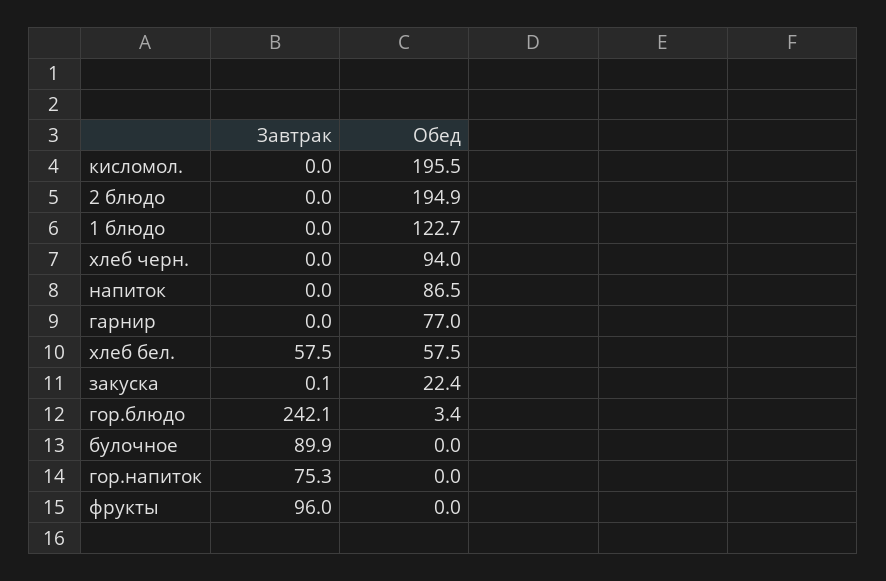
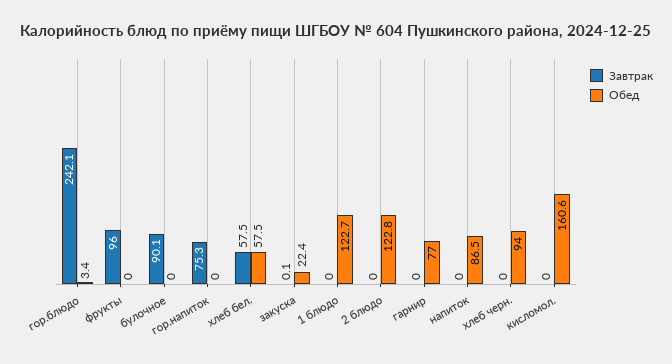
  {
    "Завтрак": {
      "кисломол.": 0,
      "2 блюдо": 0,
      "1 блюдо": 0,
      "хлеб черн.": 0,
      "напиток": 0,
      "гарнир": 0,
      "хлеб бел.": 57.5,
      "закуска": 0.1,
      "гор.блюдо": 242.1,
-     "булочное": 89.9,
+     "булочное": 90.1,
      "гор.напиток": 75.3,
      "фрукты": 96
    },
    "Обед": {
-     "кисломол.": 195.5,
+     "кисломол.": 160.6,
-     "2 блюдо": 194.9,
+     "2 блюдо": 122.8,
      "1 блюдо": 122.7,
      "хлеб черн.": 94,
      "напиток": 86.5,
      "гарнир": 77,
      "хлеб бел.": 57.5,
      "закуска": 22.4,
      "гор.блюдо": 3.4,
      "булочное": 0,
      "гор.напиток": 0,
      "фрукты": 0
    }
  }

